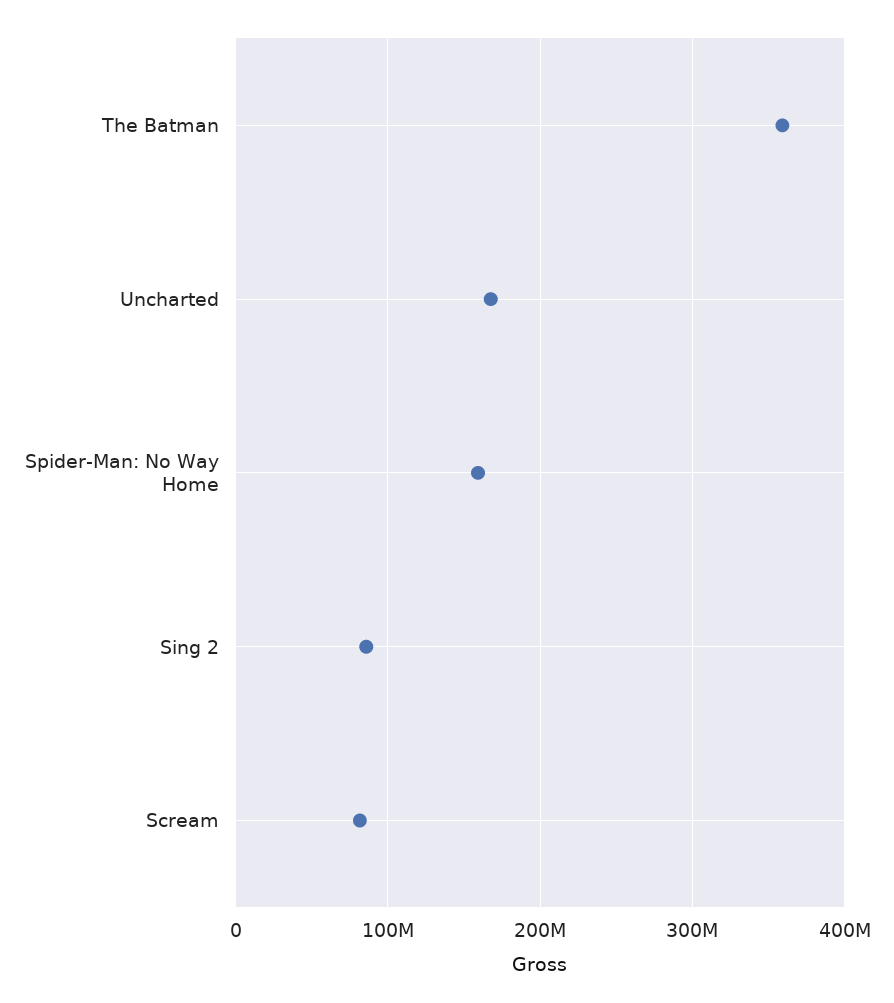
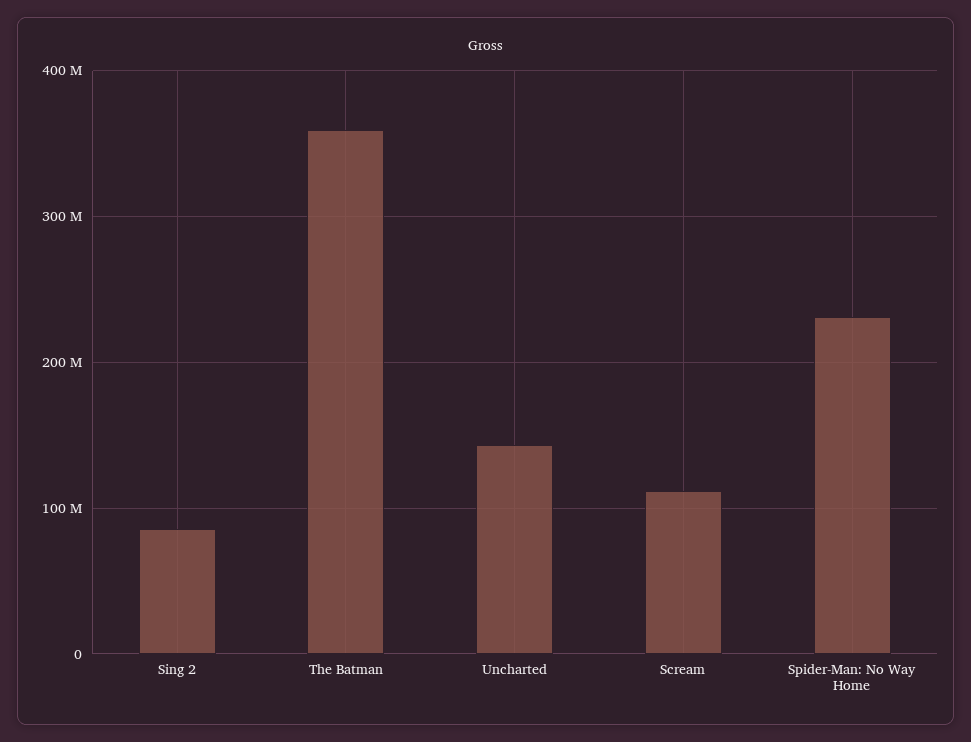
  {
    "The Batman": 360000000,
-   "Uncharted": 170000000,
+   "Uncharted": 140000000,
-   "Spider-Man: No Way Home": 160000000,
+   "Spider-Man: No Way Home": 230000000,
    "Sing 2": 90000000,
-   "Scream": 80000000
+   "Scream": 110000000
  }

